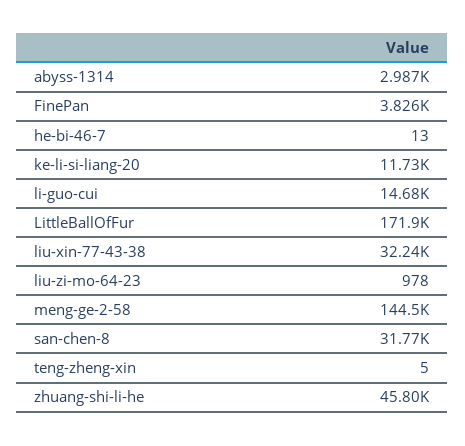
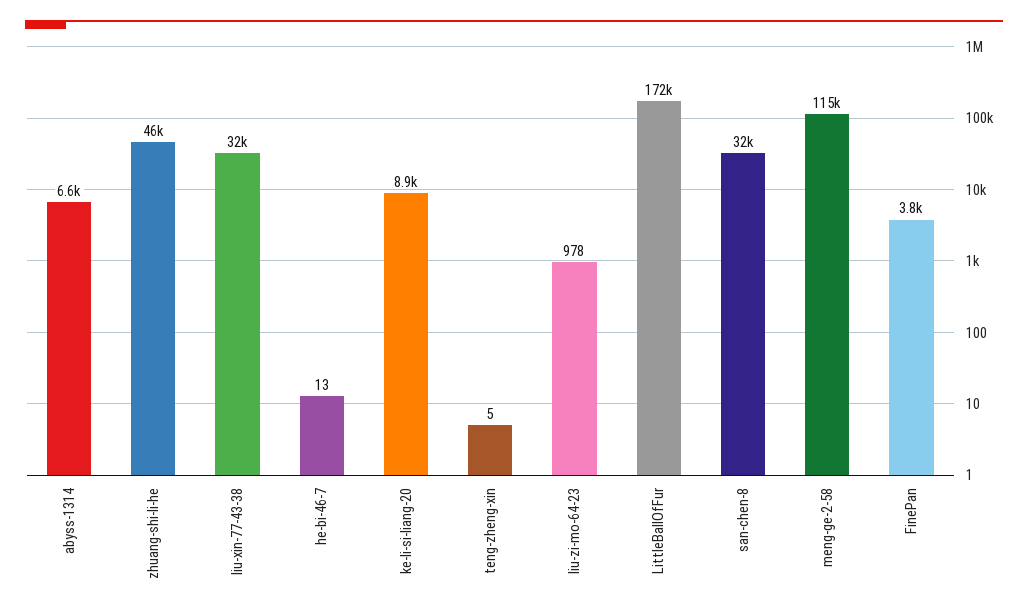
  {
-   "abyss-1314": 2987,
+   "abyss-1314": 6600,
    "FinePan": 3826,
    "he-bi-46-7": 13,
-   "ke-li-si-liang-20": 11730,
+   "ke-li-si-liang-20": 8900,
-   "li-guo-cui": 14680,
    "LittleBallOfFur": 171900,
    "liu-xin-77-43-38": 32240,
    "liu-zi-mo-64-23": 978,
-   "meng-ge-2-58": 144500,
+   "meng-ge-2-58": 115000,
    "san-chen-8": 31770,
    "teng-zheng-xin": 5,
    "zhuang-shi-li-he": 45800
  }

